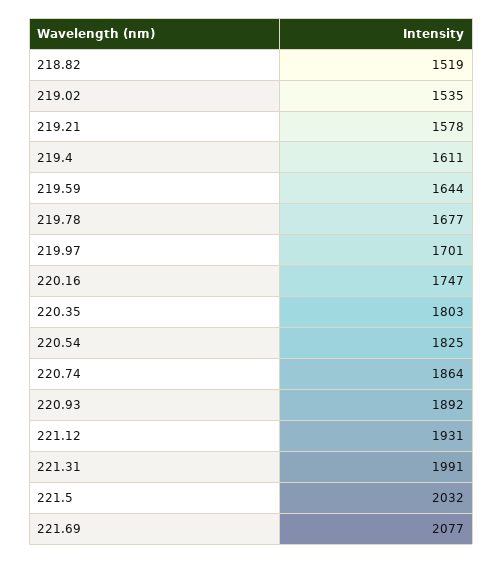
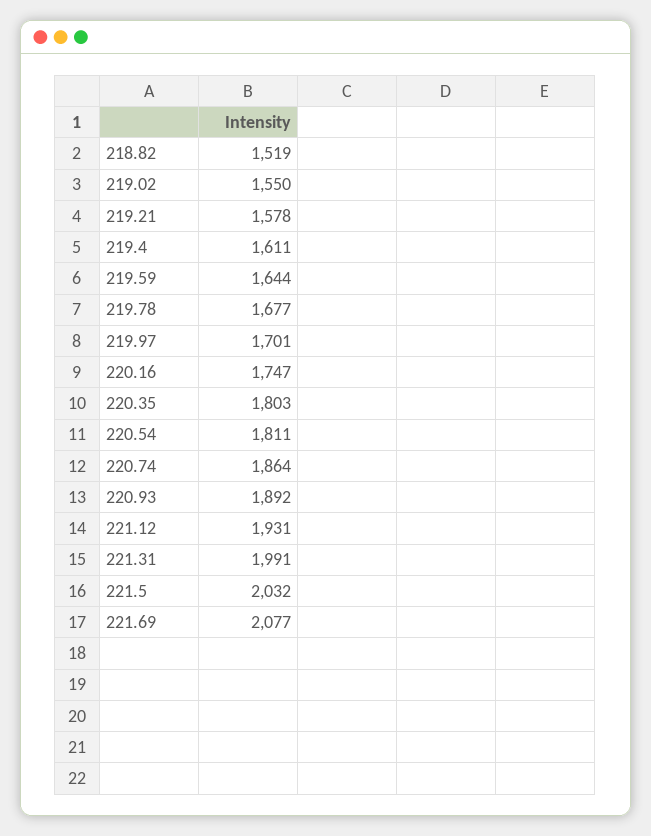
  {
    "218.82": 1519,
-   "219.02": 1535,
+   "219.02": 1550,
    "219.21": 1578,
    "219.4": 1611,
    "219.59": 1644,
    "219.78": 1677,
    "219.97": 1701,
    "220.16": 1747,
    "220.35": 1803,
-   "220.54": 1825,
+   "220.54": 1811,
    "220.74": 1864,
    "220.93": 1892,
    "221.12": 1931,
    "221.31": 1991,
    "221.5": 2032,
    "221.69": 2077
  }

